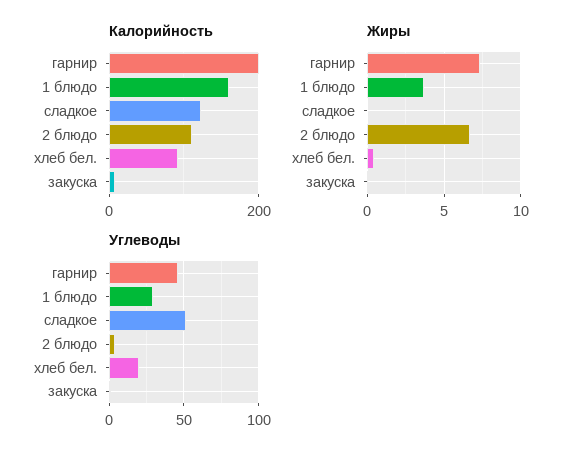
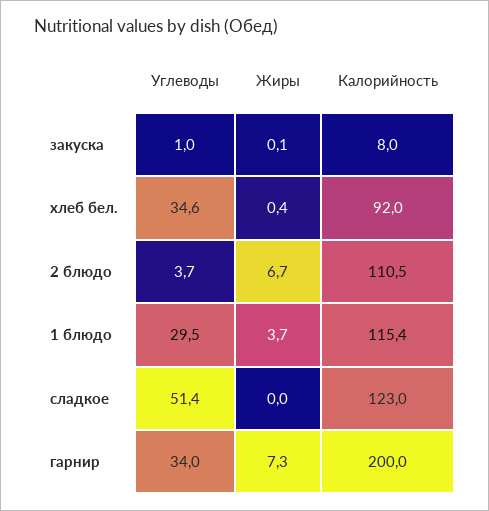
  {
    "Калорийность": {
      "гарнир": 200,
-     "1 блюдо": 160,
+     "1 блюдо": 115.4,
      "сладкое": 123,
      "2 блюдо": 110.5,
      "хлеб бел.": 92,
      "закуска": 8
    },
    "Жиры": {
      "гарнир": 7.3,
      "1 блюдо": 3.7,
      "сладкое": 0,
      "2 блюдо": 6.7,
      "хлеб бел.": 0.4,
      "закуска": 0.1
    },
    "Углеводы": {
-     "гарнир": 45,
+     "гарнир": 34,
      "1 блюдо": 29.5,
      "сладкое": 51.4,
      "2 блюдо": 3.7,
-     "хлеб бел.": 20,
+     "хлеб бел.": 34.6,
      "закуска": 1
    }
  }

